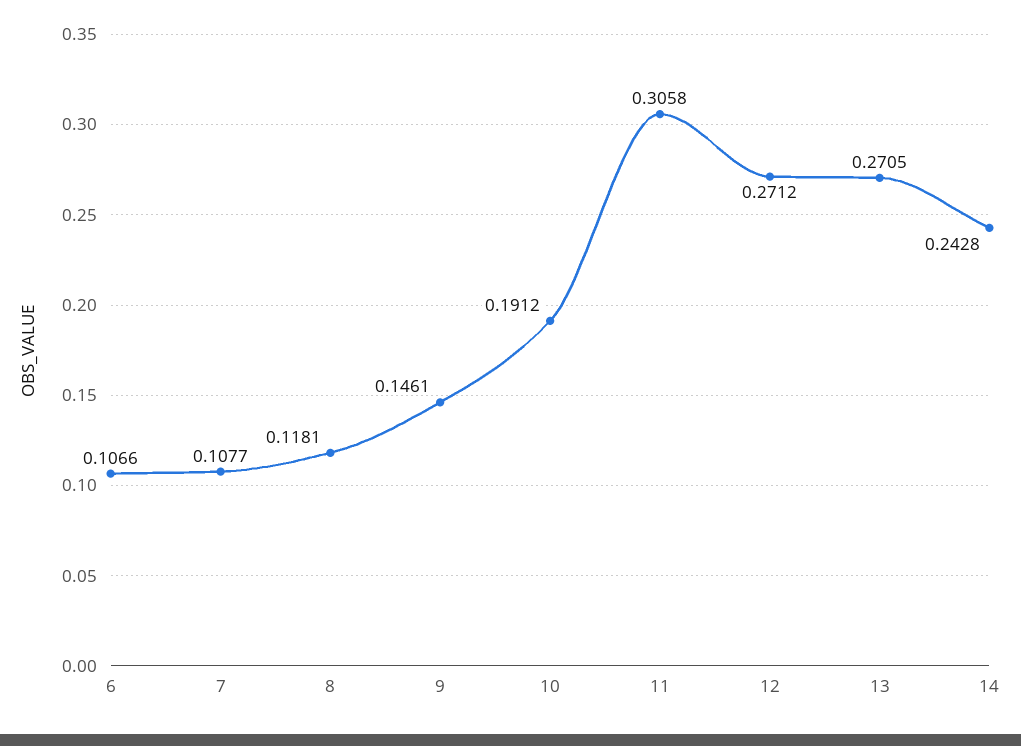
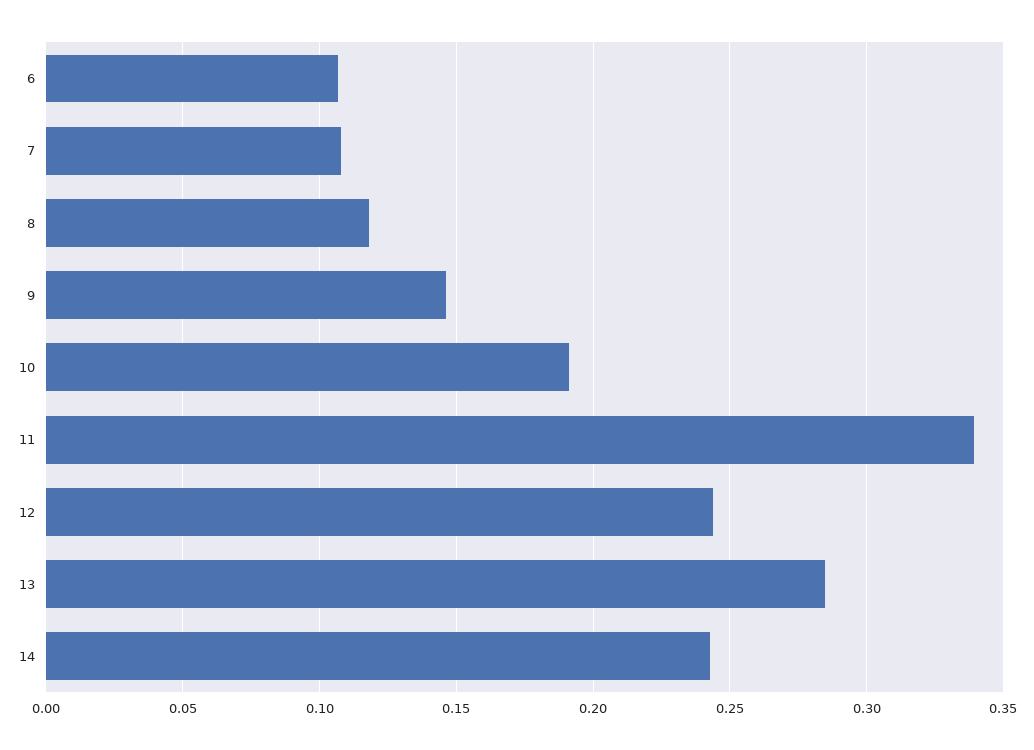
  {
    "6": 0.1066,
    "7": 0.1077,
    "8": 0.1181,
    "9": 0.1461,
    "10": 0.1912,
-   "11": 0.3058,
+   "11": 0.34,
-   "12": 0.2712,
+   "12": 0.245,
-   "13": 0.2705,
+   "13": 0.285,
    "14": 0.2428
  }

